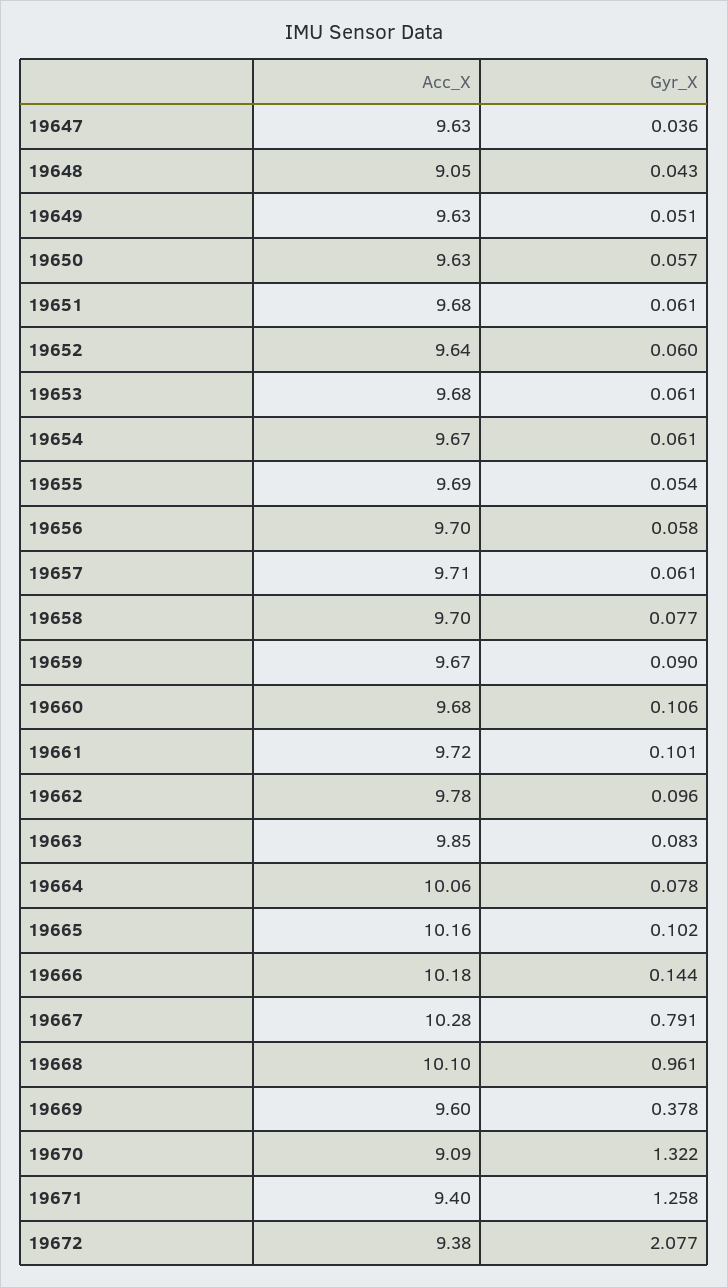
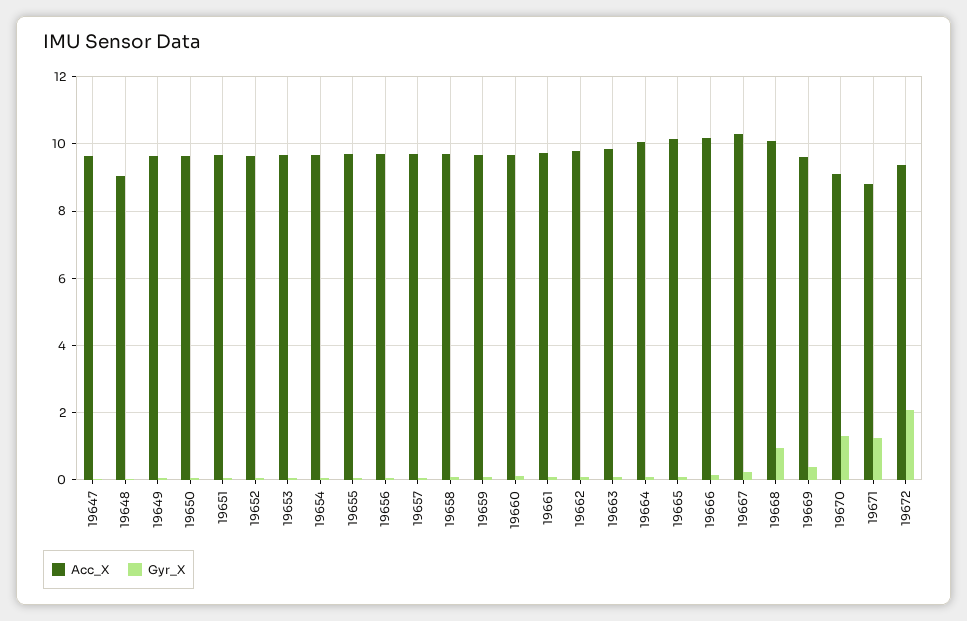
  {
    "Acc_X": {
      "19647": 9.63,
      "19648": 9.05,
      "19649": 9.63,
      "19650": 9.63,
      "19651": 9.68,
      "19652": 9.64,
      "19653": 9.68,
      "19654": 9.67,
      "19655": 9.69,
      "19656": 9.7,
      "19657": 9.71,
      "19658": 9.7,
      "19659": 9.67,
      "19660": 9.68,
      "19661": 9.72,
      "19662": 9.78,
      "19663": 9.85,
      "19664": 10.06,
      "19665": 10.16,
      "19666": 10.18,
      "19667": 10.28,
      "19668": 10.1,
      "19669": 9.6,
      "19670": 9.09,
-     "19671": 9.4,
+     "19671": 8.8,
      "19672": 9.38
    },
    "Gyr_X": {
      "19647": 0.036,
      "19648": 0.043,
      "19649": 0.051,
      "19650": 0.057,
      "19651": 0.061,
      "19652": 0.06,
      "19653": 0.061,
      "19654": 0.061,
      "19655": 0.054,
      "19656": 0.058,
      "19657": 0.061,
      "19658": 0.077,
      "19659": 0.09,
      "19660": 0.106,
      "19661": 0.101,
      "19662": 0.096,
      "19663": 0.083,
      "19664": 0.078,
      "19665": 0.102,
      "19666": 0.144,
-     "19667": 0.791,
+     "19667": 0.2,
      "19668": 0.961,
      "19669": 0.378,
      "19670": 1.322,
      "19671": 1.258,
      "19672": 2.077
    }
  }

